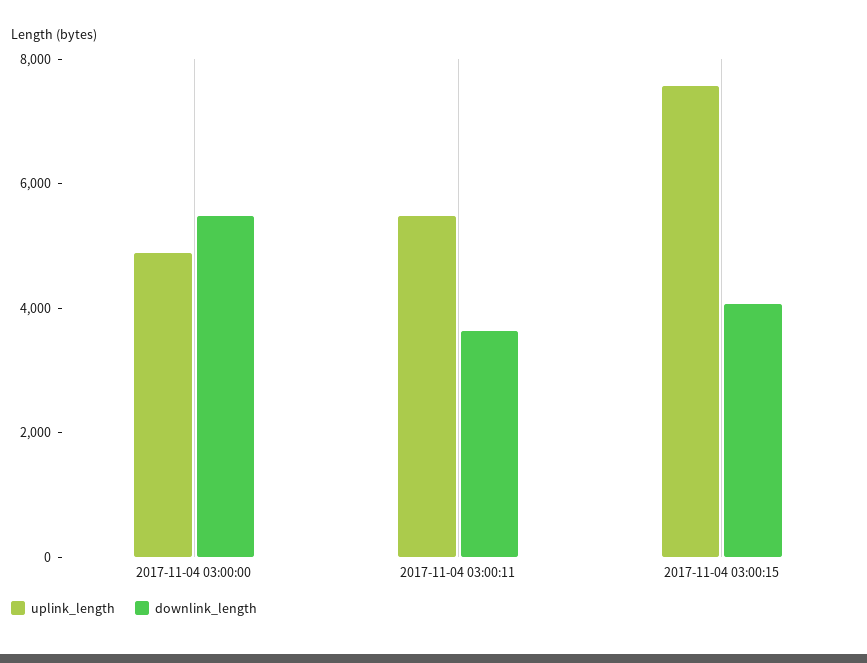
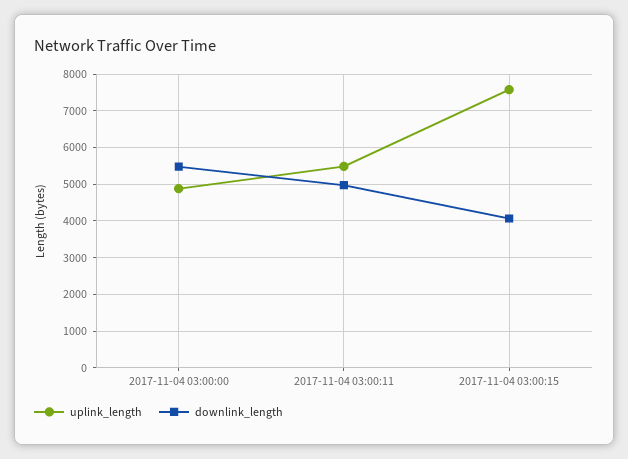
  {
    "uplink_length": {
      "2017-11-04 03:00:00": 4800,
      "2017-11-04 03:00:11": 5400,
      "2017-11-04 03:00:15": 7600
    },
    "downlink_length": {
      "2017-11-04 03:00:00": 5400,
-     "2017-11-04 03:00:11": 3500,
+     "2017-11-04 03:00:11": 5000,
      "2017-11-04 03:00:15": 4000
    }
  }

